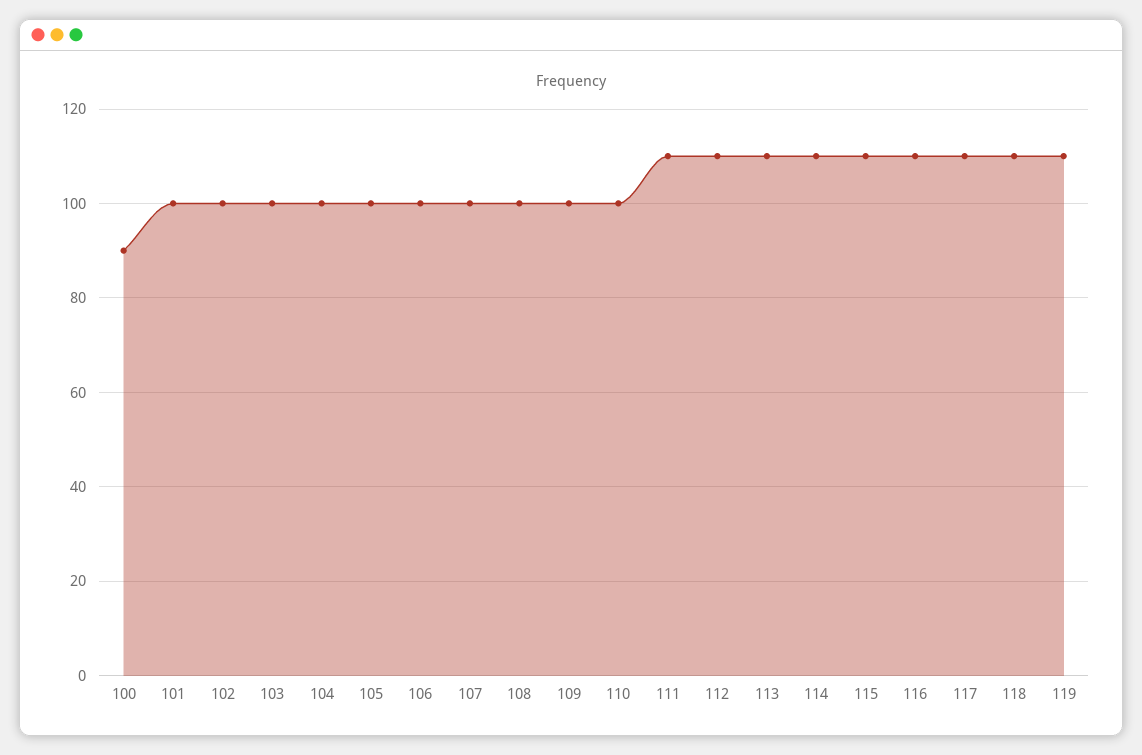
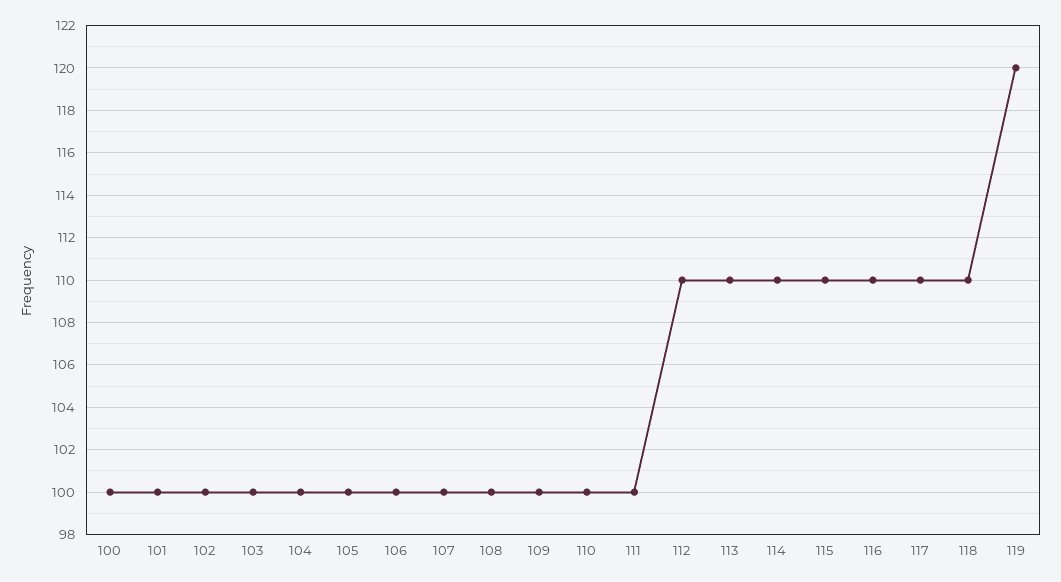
  {
-   "100": 90,
+   "100": 100,
    "101": 100,
    "102": 100,
    "103": 100,
    "104": 100,
    "105": 100,
    "106": 100,
    "107": 100,
    "108": 100,
    "109": 100,
    "110": 100,
-   "111": 110,
+   "111": 100,
    "112": 110,
    "113": 110,
    "114": 110,
    "115": 110,
    "116": 110,
    "117": 110,
    "118": 110,
-   "119": 110
+   "119": 120
  }

